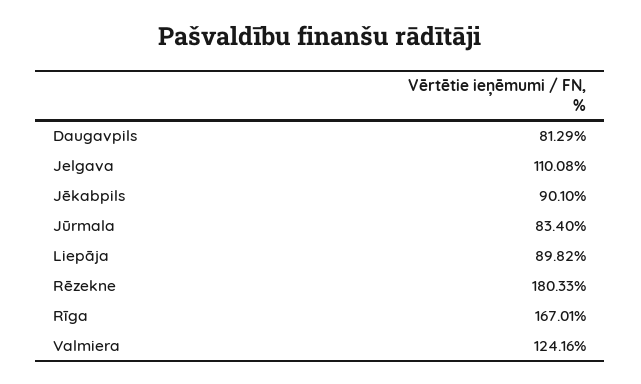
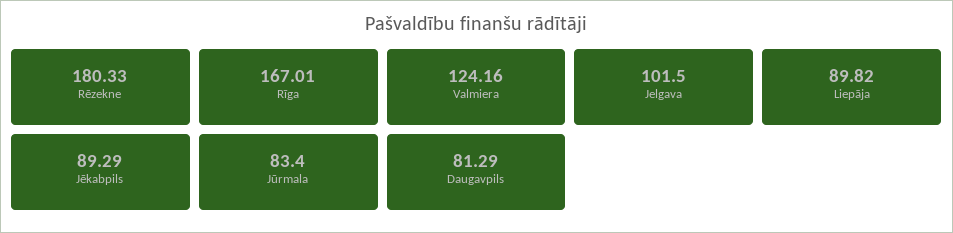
  {
    "Daugavpils": 81.29,
-   "Jelgava": 110.08,
+   "Jelgava": 101.5,
-   "Jēkabpils": 90.1,
+   "Jēkabpils": 89.29,
    "Jūrmala": 83.4,
    "Liepāja": 89.82,
    "Rēzekne": 180.33,
    "Rīga": 167.01,
    "Valmiera": 124.16
  }

